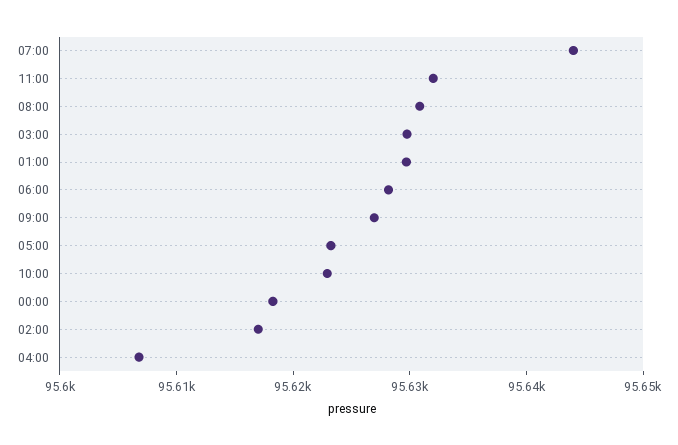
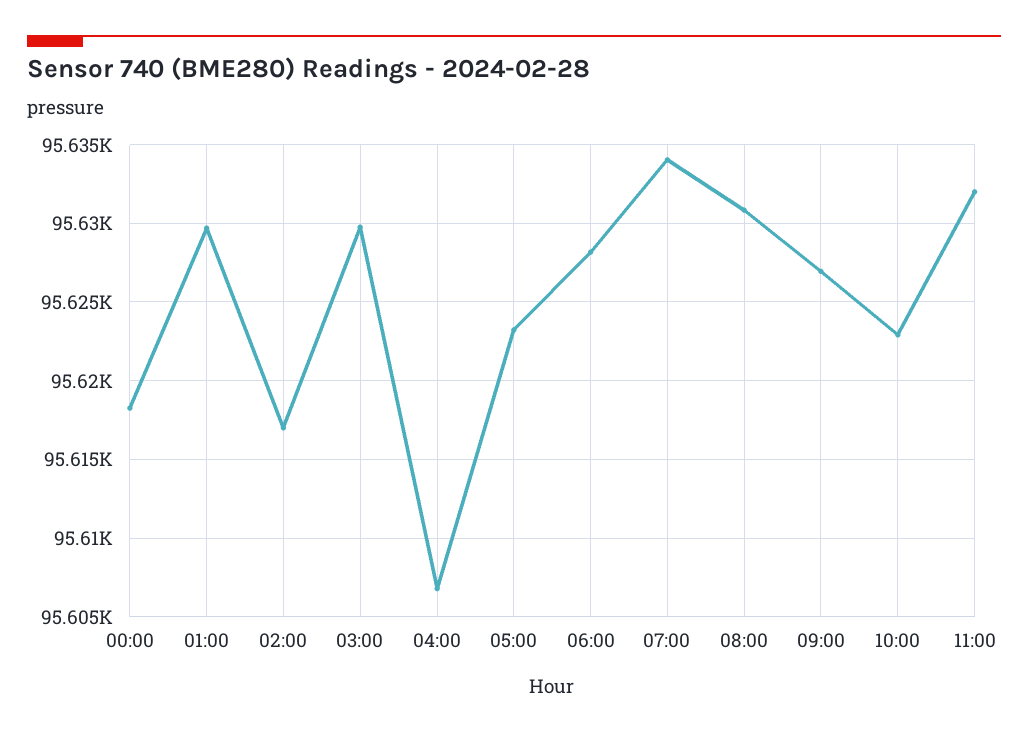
  {
-   "07:00": 95644,
+   "07:00": 95634,
    "11:00": 95632,
    "08:00": 95631,
    "03:00": 95630,
    "01:00": 95629.5,
    "06:00": 95628,
    "09:00": 95627,
    "05:00": 95623,
    "10:00": 95623,
    "00:00": 95618.5,
    "02:00": 95617,
    "04:00": 95607
  }

